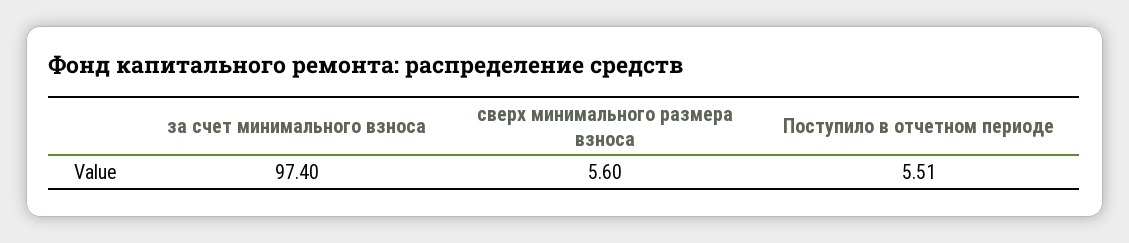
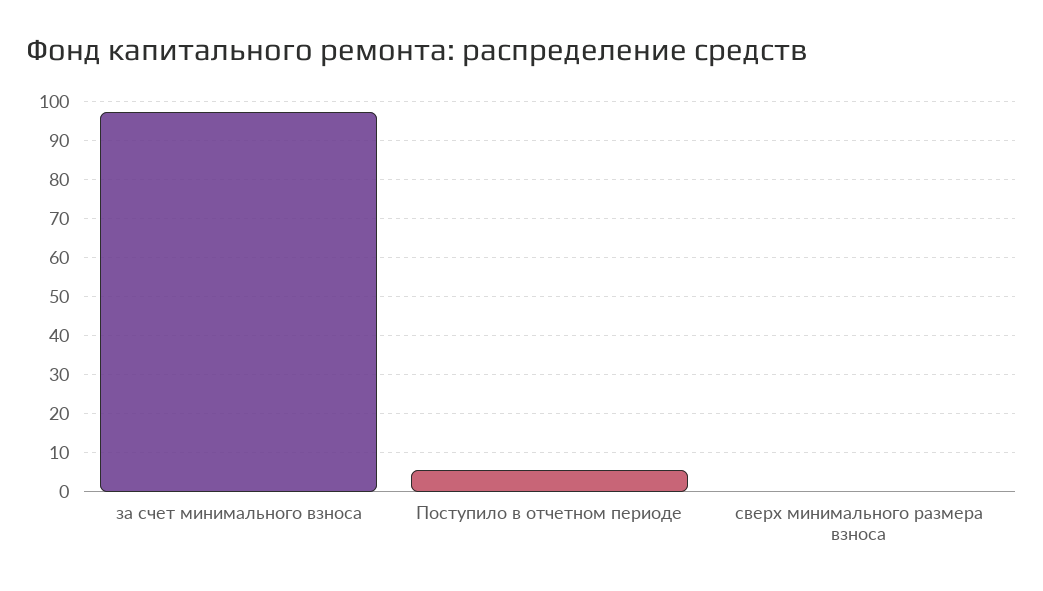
  {
    "за счет минимального взноса": 97.4,
-   "сверх минимального размера взноса": 5.6,
+   "сверх минимального размера взноса": 0,
    "Поступило в отчетном периоде": 5.51
  }

